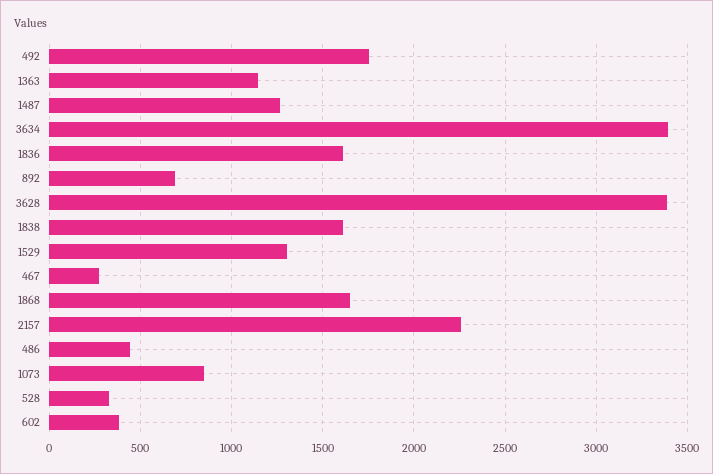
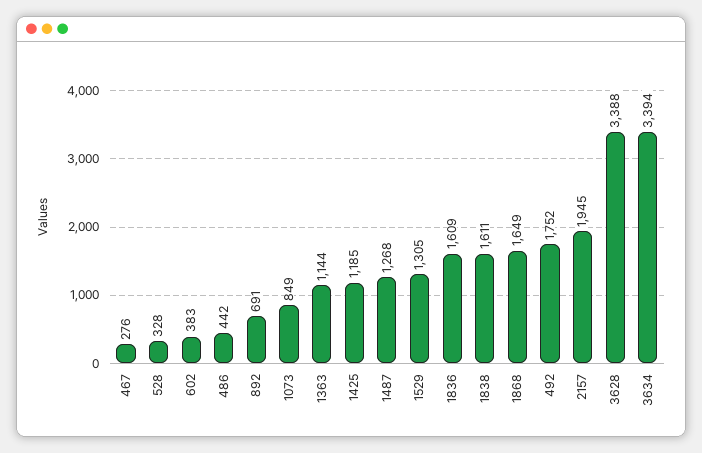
  {
    "492": 1752,
    "1363": 1144,
    "1487": 1268,
    "3634": 3394,
    "1836": 1609,
    "892": 691,
    "3628": 3388,
    "1838": 1611,
    "1529": 1305,
    "467": 276,
    "1868": 1649,
-   "2157": 2250,
+   "2157": 1945,
    "486": 442,
    "1073": 849,
    "528": 328,
-   "602": 383
+   "602": 383,
+   "1425": 1185
  }

